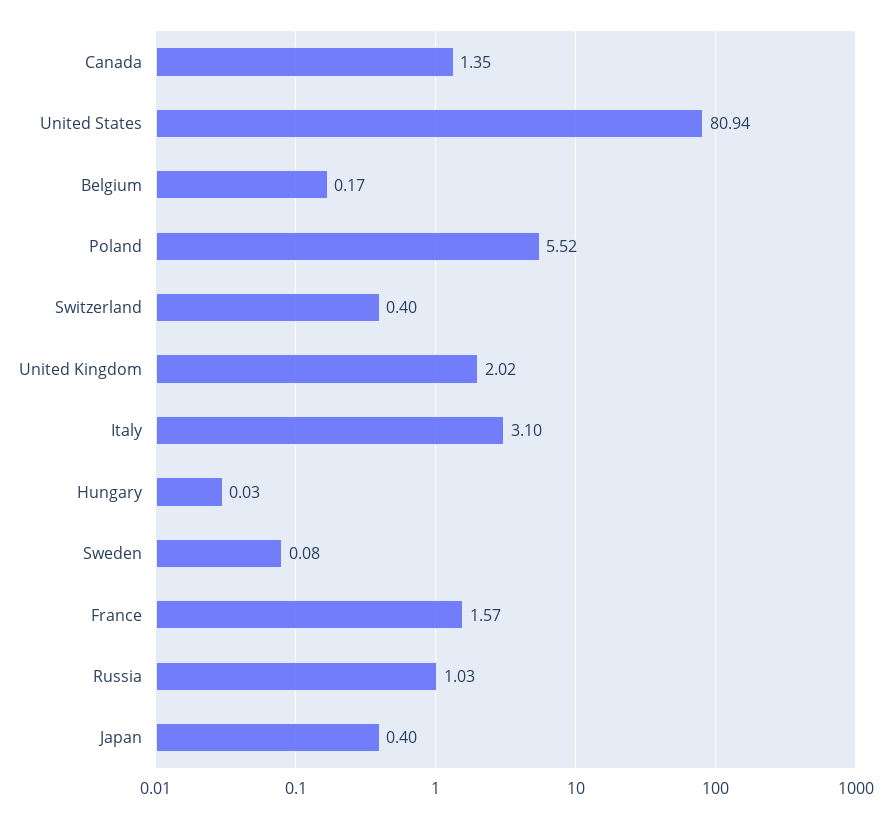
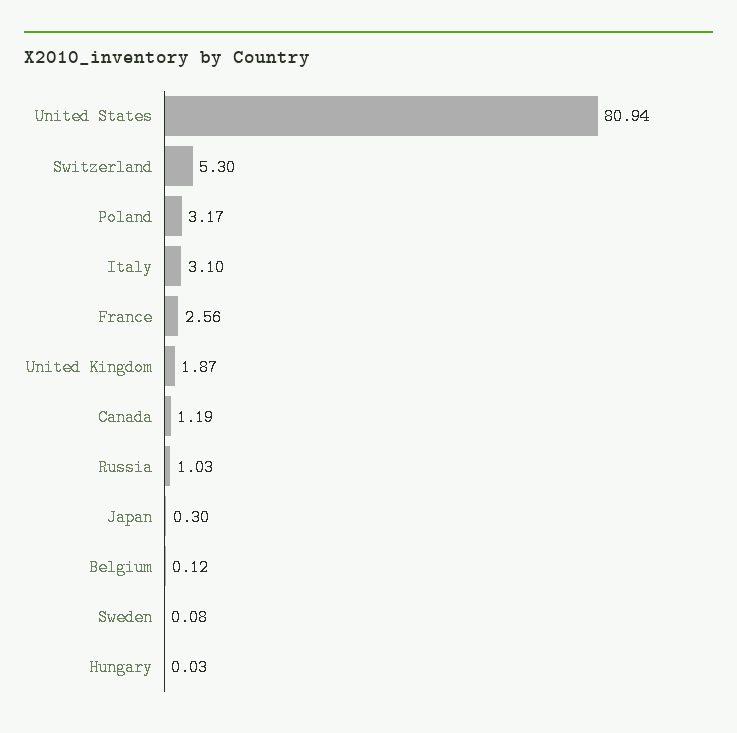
  {
-   "Canada": 1.35,
+   "Canada": 1.19,
    "United States": 80.94,
-   "Belgium": 0.17,
+   "Belgium": 0.12,
-   "Poland": 5.52,
+   "Poland": 3.17,
-   "Switzerland": 0.4,
+   "Switzerland": 5.3,
-   "United Kingdom": 2.02,
+   "United Kingdom": 1.87,
    "Italy": 3.1,
    "Hungary": 0.03,
    "Sweden": 0.08,
-   "France": 1.57,
+   "France": 2.56,
    "Russia": 1.03,
-   "Japan": 0.4
+   "Japan": 0.3
  }

